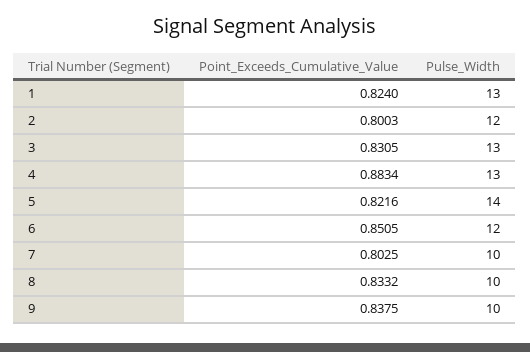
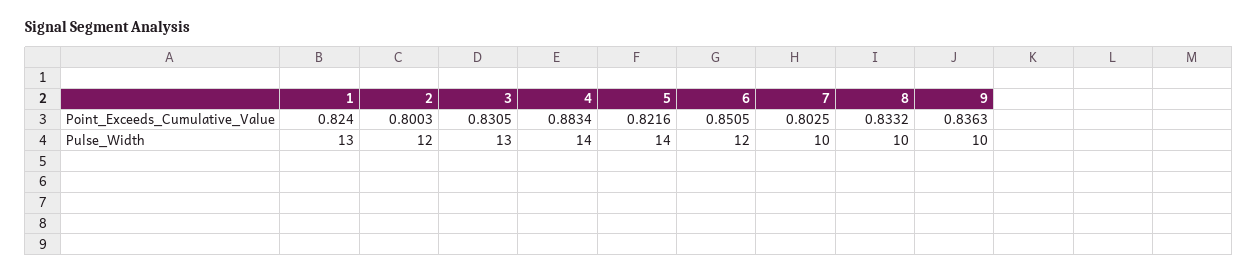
  {
    "Point_Exceeds_Cumulative_Value": {
      "1": 0.824,
      "2": 0.8003,
      "3": 0.8305,
      "4": 0.8834,
      "5": 0.8216,
      "6": 0.8505,
      "7": 0.8025,
      "8": 0.8332,
-     "9": 0.8375
+     "9": 0.8363
    },
    "Pulse_Width": {
      "1": 13,
      "2": 12,
      "3": 13,
-     "4": 13,
+     "4": 14,
      "5": 14,
      "6": 12,
      "7": 10,
      "8": 10,
      "9": 10
    }
  }

